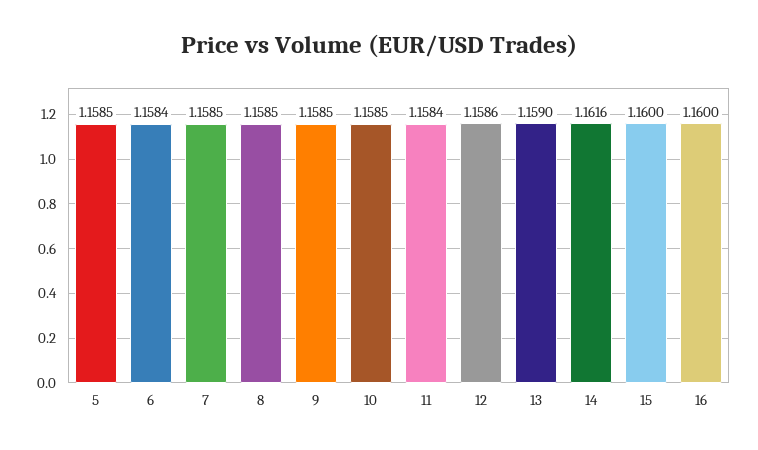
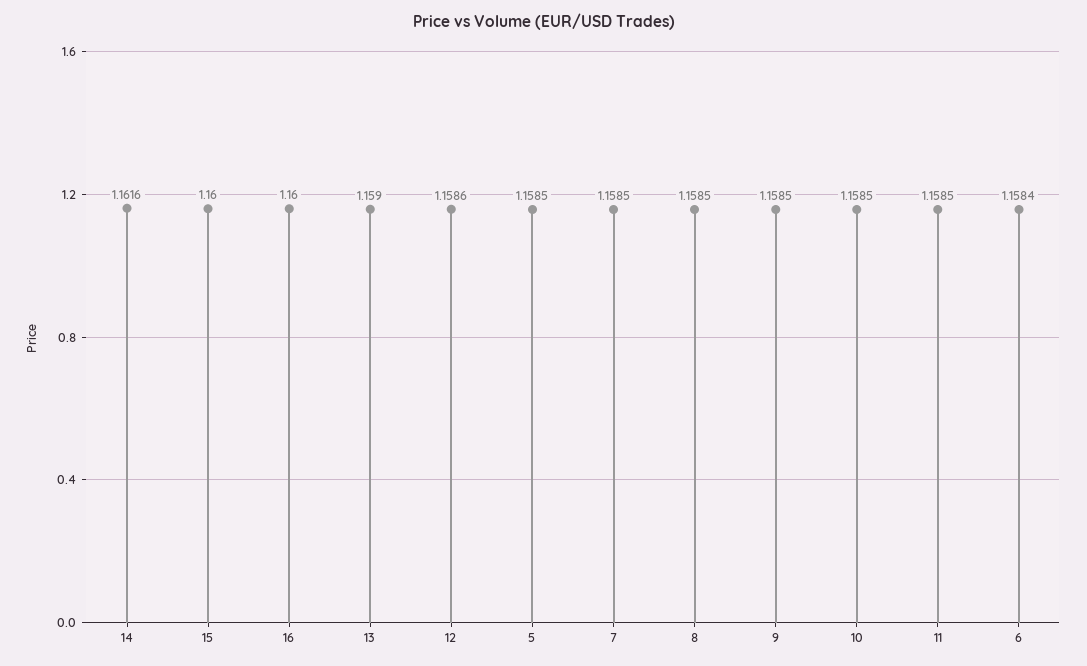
  {
    "5": 1.1585,
    "6": 1.1584,
    "7": 1.1585,
    "8": 1.1585,
    "9": 1.1585,
    "10": 1.1585,
-   "11": 1.1584,
+   "11": 1.1585,
    "12": 1.1586,
    "13": 1.159,
    "14": 1.1616,
    "15": 1.16,
    "16": 1.16
  }

